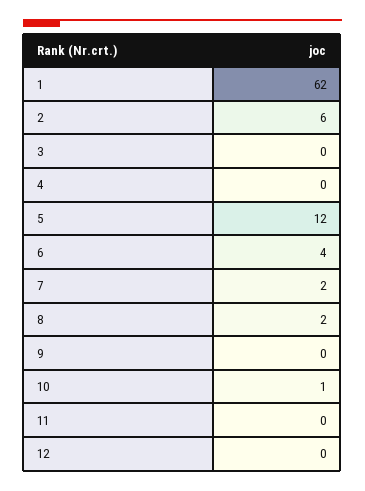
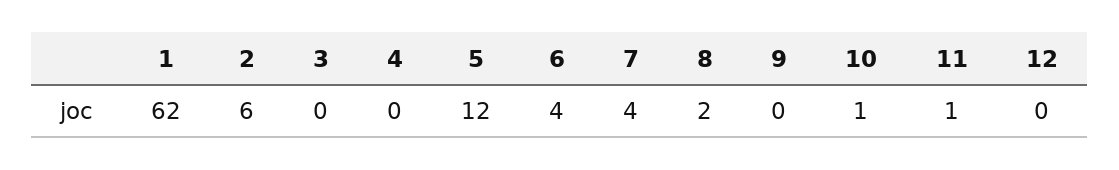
  {
    "1": 62,
    "2": 6,
    "3": 0,
    "4": 0,
    "5": 12,
    "6": 4,
-   "7": 2,
+   "7": 4,
    "8": 2,
    "9": 0,
    "10": 1,
-   "11": 0,
+   "11": 1,
    "12": 0
  }

